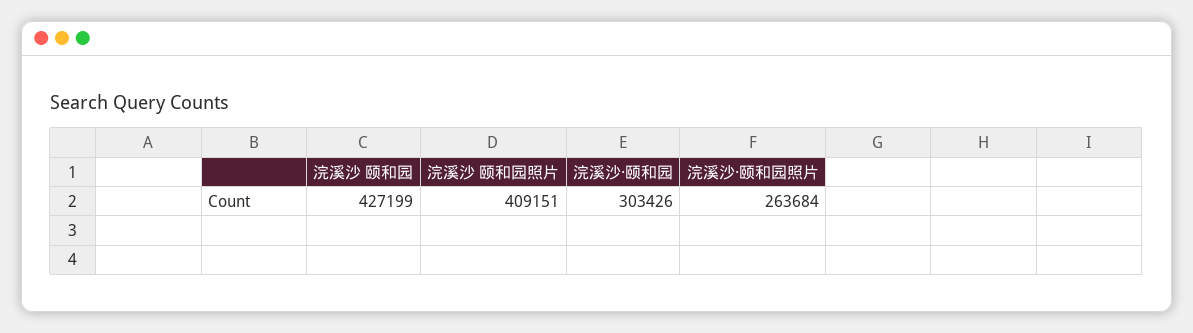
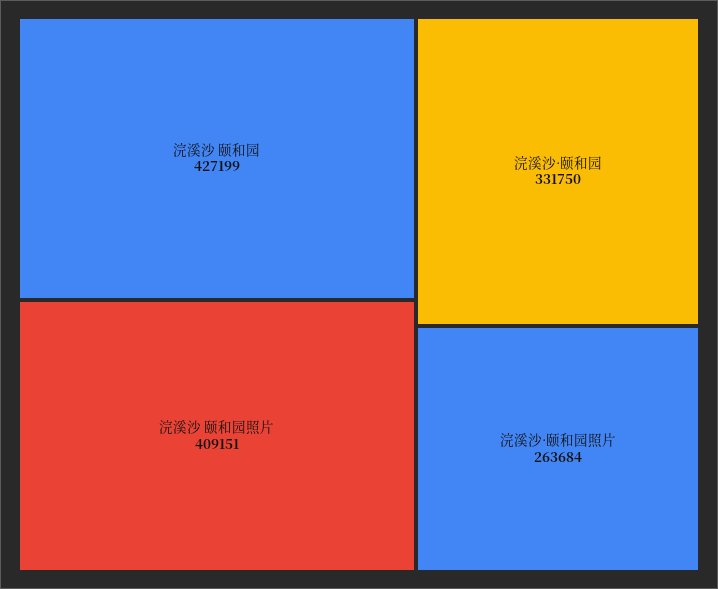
  {
    "浣溪沙 颐和园": 427199,
    "浣溪沙 颐和园照片": 409151,
-   "浣溪沙·颐和园": 303426,
+   "浣溪沙·颐和园": 331750,
    "浣溪沙·颐和园照片": 263684
  }

